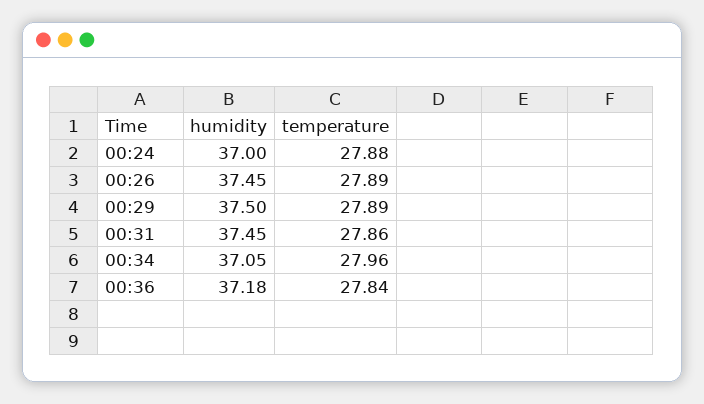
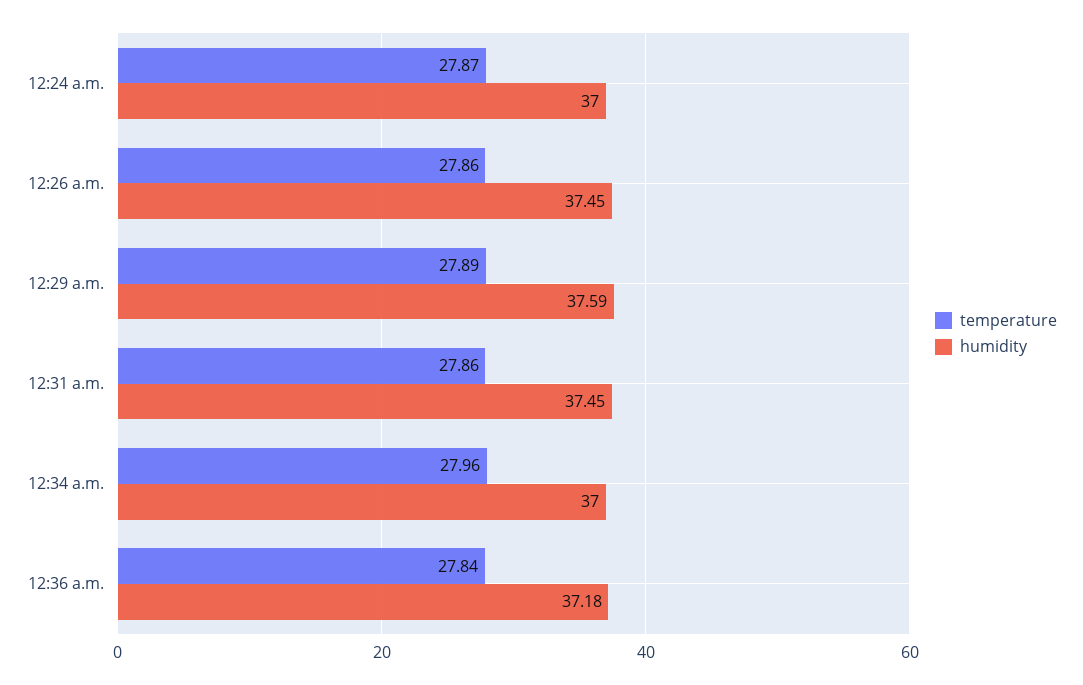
  {
    "humidity": {
      "00:24": 37,
      "00:26": 37.45,
-     "00:29": 37.5,
+     "00:29": 37.59,
      "00:31": 37.45,
-     "00:34": 37.05,
+     "00:34": 37,
      "00:36": 37.18
    },
    "temperature": {
-     "00:24": 27.88,
+     "00:24": 27.87,
-     "00:26": 27.89,
+     "00:26": 27.86,
      "00:29": 27.89,
      "00:31": 27.86,
      "00:34": 27.96,
      "00:36": 27.84
    }
  }

